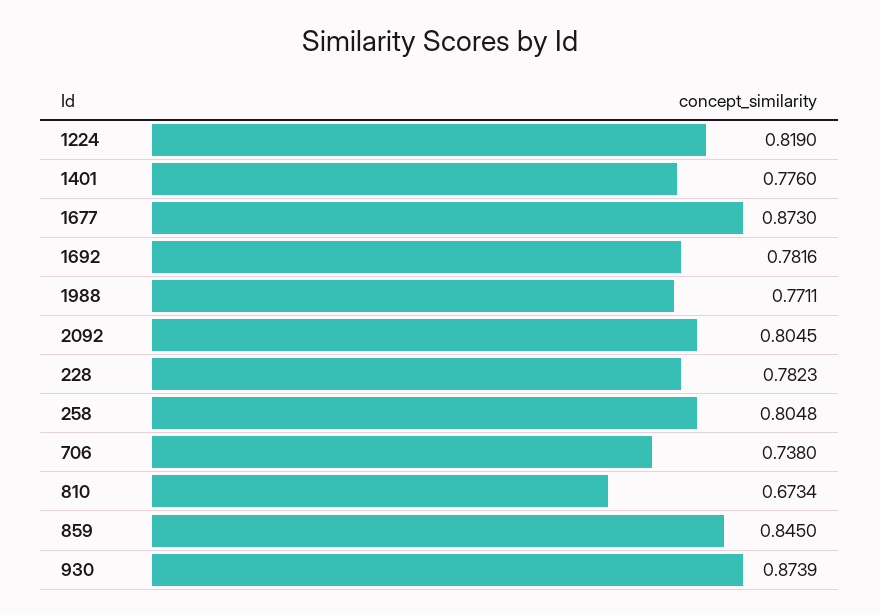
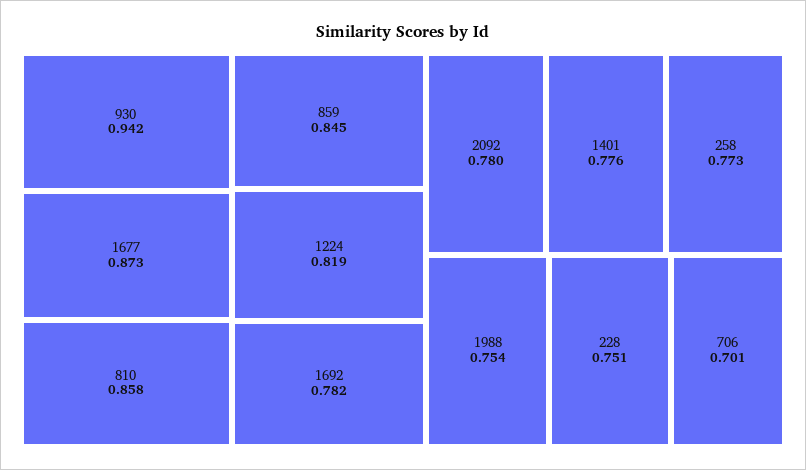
  {
    "1224": 0.819,
    "1401": 0.776,
    "1677": 0.873,
    "1692": 0.7816,
-   "1988": 0.7711,
+   "1988": 0.754,
-   "2092": 0.8045,
+   "2092": 0.78,
-   "228": 0.7823,
+   "228": 0.751,
-   "258": 0.8048,
+   "258": 0.773,
-   "706": 0.738,
+   "706": 0.701,
-   "810": 0.6734,
+   "810": 0.858,
    "859": 0.845,
-   "930": 0.8739
+   "930": 0.942
  }

